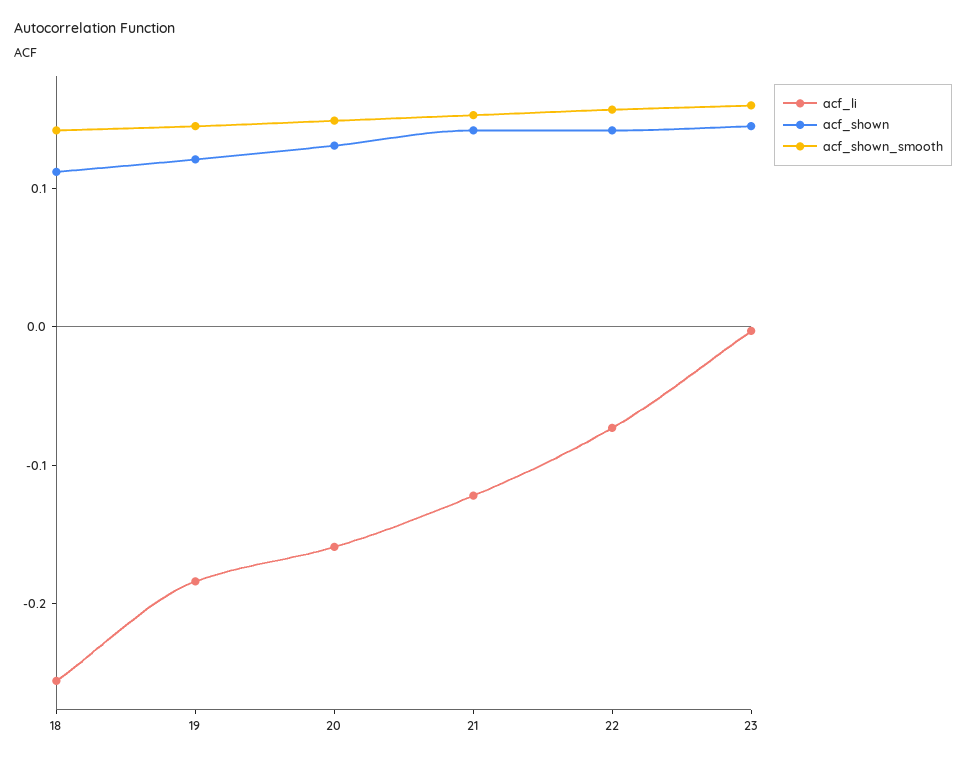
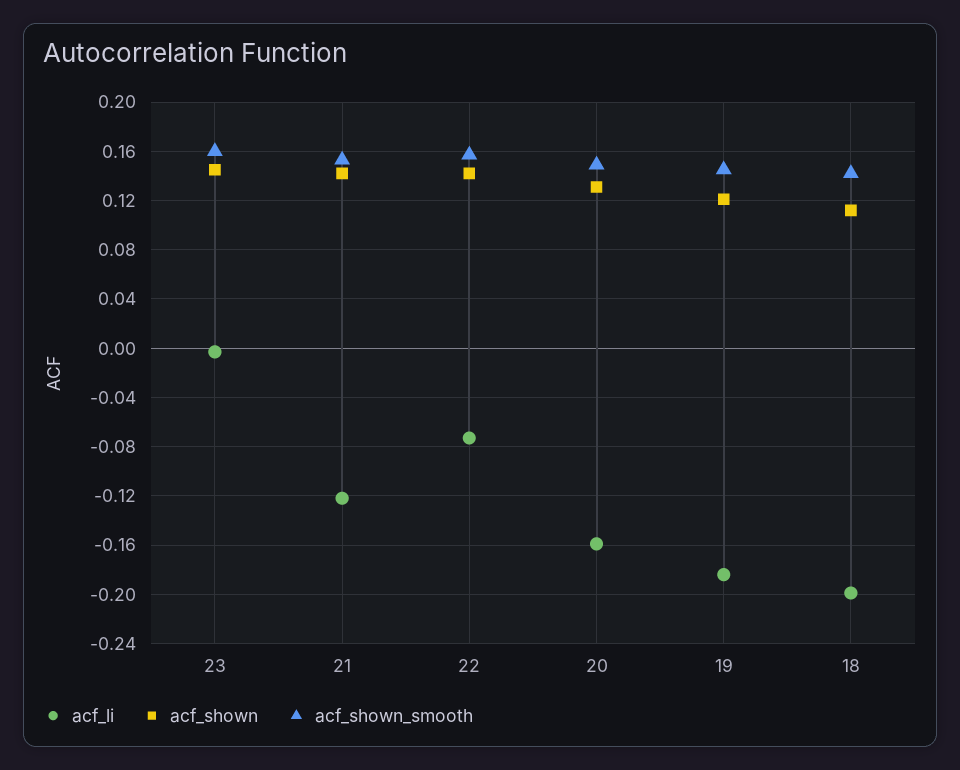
  {
    "acf_li": {
-     "18": -0.26,
+     "18": -0.2,
      "19": -0.185,
      "20": -0.16,
      "21": -0.12,
      "22": -0.075,
      "23": -0.005
    },
    "acf_shown": {
      "18": 0.11,
      "19": 0.12,
      "20": 0.13,
      "21": 0.14,
      "22": 0.14,
      "23": 0.145
    },
    "acf_shown_smooth": {
      "18": 0.14,
      "19": 0.145,
      "20": 0.15,
      "21": 0.155,
      "22": 0.155,
      "23": 0.16
    }
  }

